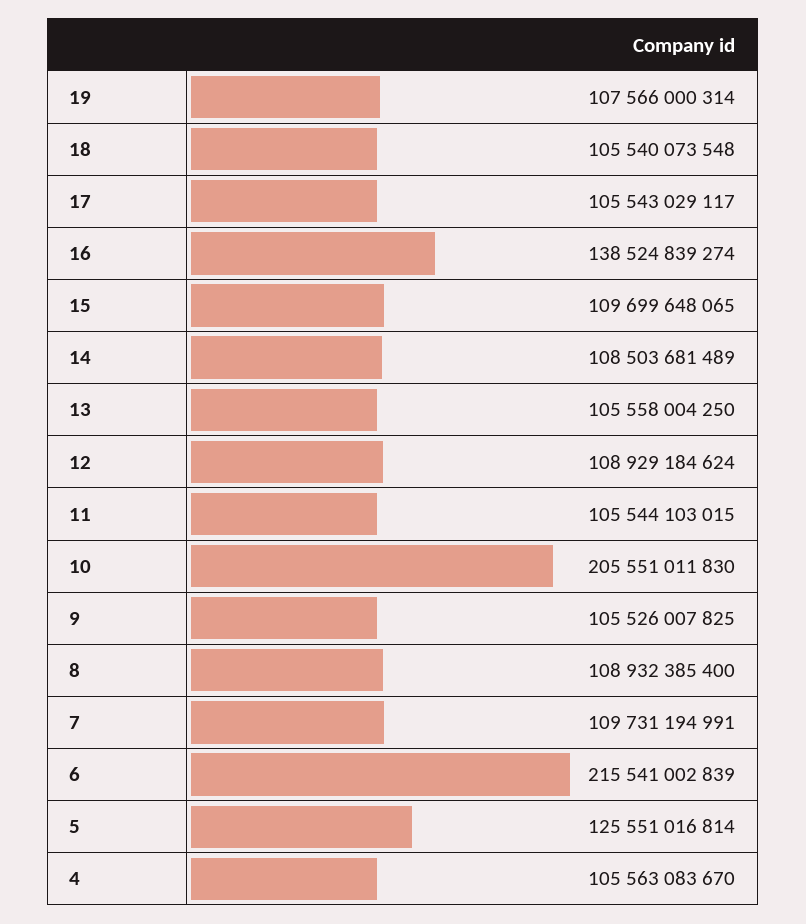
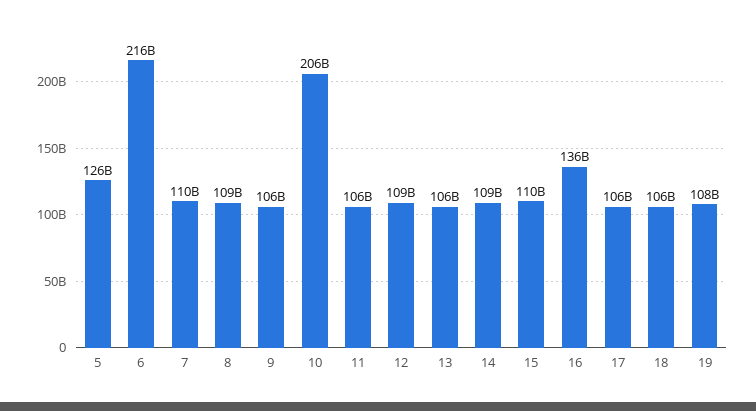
  {
    "19": 107566000314,
    "18": 105540073548,
    "17": 105543029117,
-   "16": 138524839274,
+   "16": 136000000000,
    "15": 109699648065,
    "14": 108503681489,
    "13": 105558004250,
    "12": 108929184624,
    "11": 105544103015,
    "10": 205551011830,
    "9": 105526007825,
    "8": 108932385400,
    "7": 109731194991,
    "6": 215541002839,
-   "5": 125551016814,
+   "5": 125551016814
-   "4": 105563083670
  }

